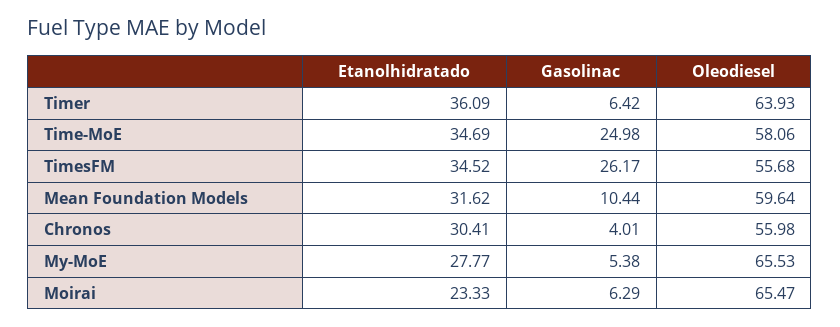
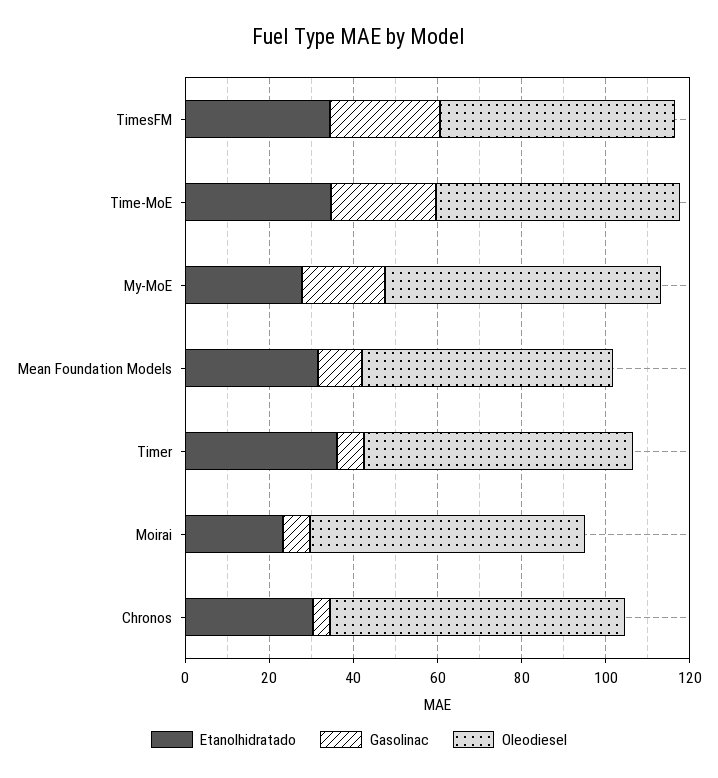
  {
    "Etanolhidratado": {
      "Timer": 36.09,
      "Time-MoE": 34.69,
      "TimesFM": 34.52,
      "Mean Foundation Models": 31.62,
      "Chronos": 30.41,
      "My-MoE": 27.77,
      "Moirai": 23.33
    },
    "Gasolinac": {
      "Timer": 6.42,
      "Time-MoE": 24.98,
      "TimesFM": 26.17,
      "Mean Foundation Models": 10.44,
      "Chronos": 4.01,
-     "My-MoE": 5.38,
+     "My-MoE": 20,
      "Moirai": 6.29
    },
    "Oleodiesel": {
      "Timer": 63.93,
      "Time-MoE": 58.06,
      "TimesFM": 55.68,
      "Mean Foundation Models": 59.64,
-     "Chronos": 55.98,
+     "Chronos": 70,
      "My-MoE": 65.53,
      "Moirai": 65.47
    }
  }

